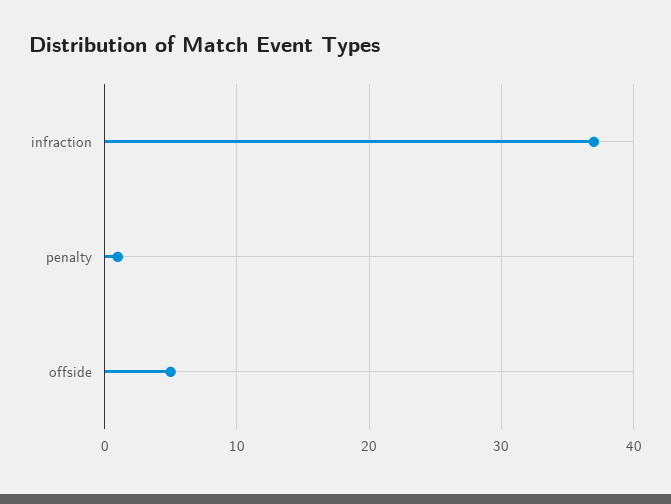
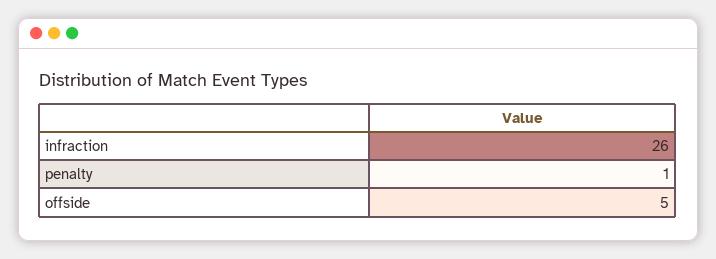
  {
-   "infraction": 37,
+   "infraction": 26,
    "penalty": 1,
    "offside": 5
  }

